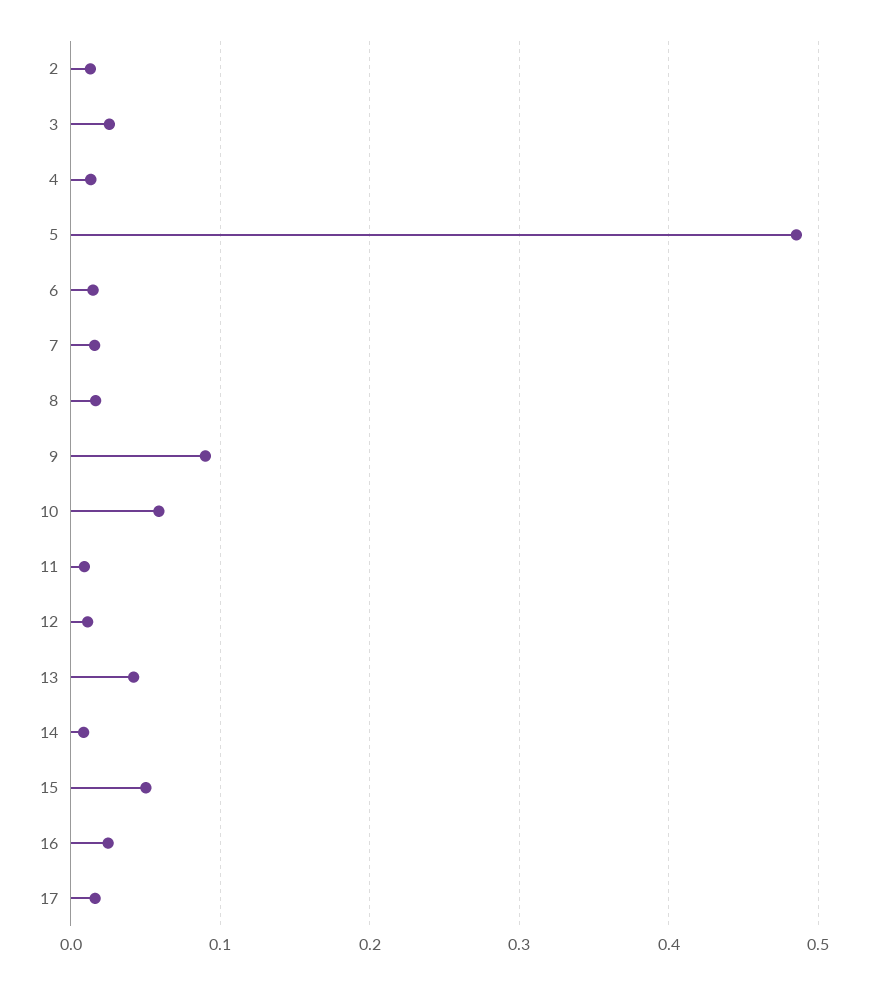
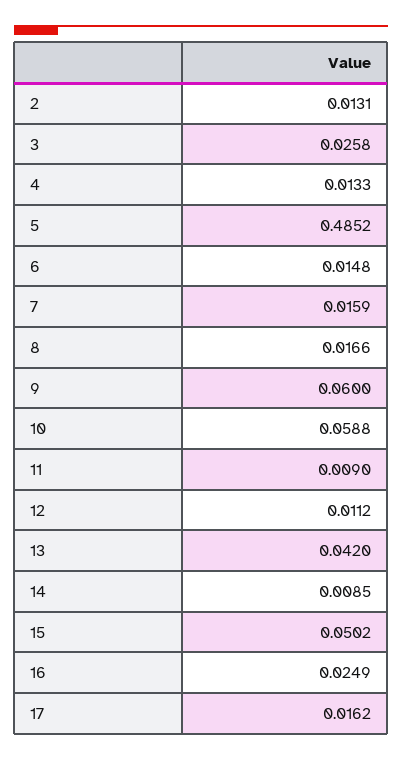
  {
    "2": 0.0131,
    "3": 0.0258,
    "4": 0.0133,
    "5": 0.4852,
    "6": 0.0148,
    "7": 0.0159,
    "8": 0.0166,
-   "9": 0.09,
+   "9": 0.06,
    "10": 0.0588,
    "11": 0.009,
    "12": 0.0112,
    "13": 0.042,
    "14": 0.0085,
    "15": 0.0502,
    "16": 0.0249,
    "17": 0.0162
  }

